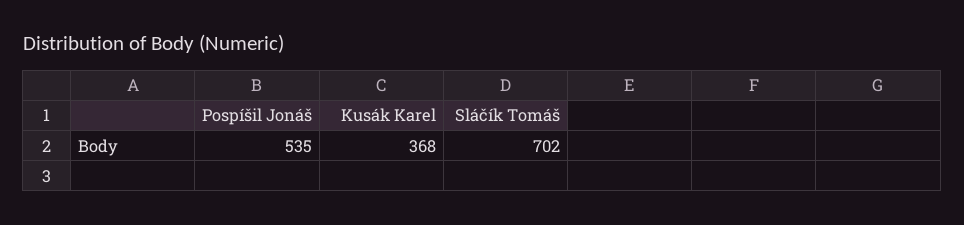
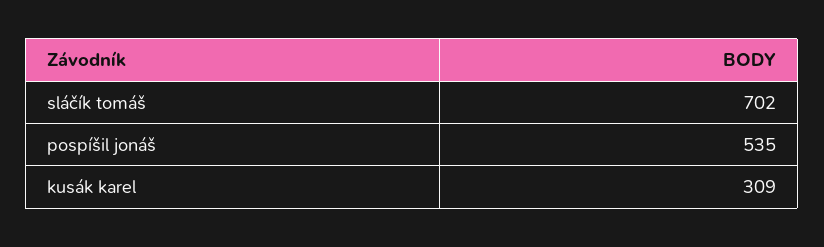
  {
    "Pospíšil Jonáš": 535,
-   "Kusák Karel": 368,
+   "Kusák Karel": 309,
    "Sláčík Tomáš": 702
  }

